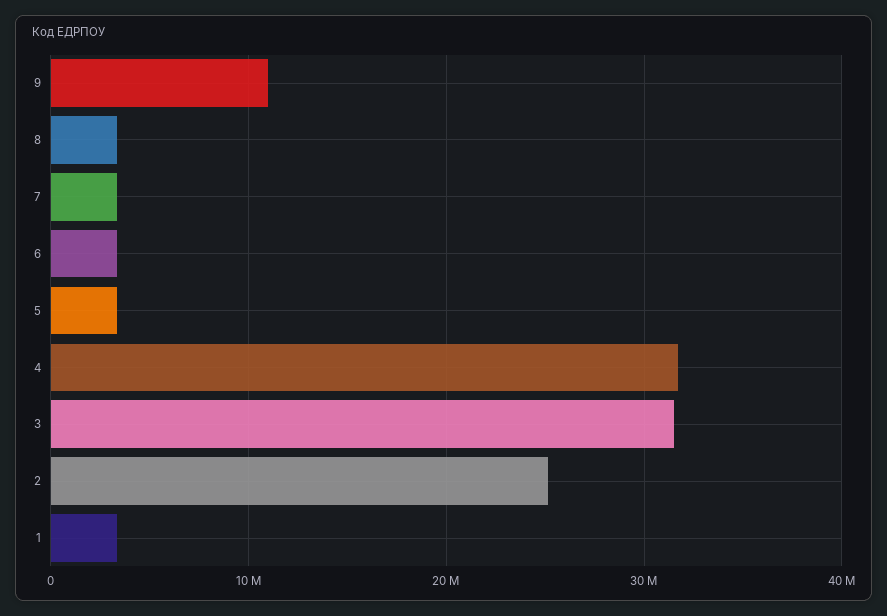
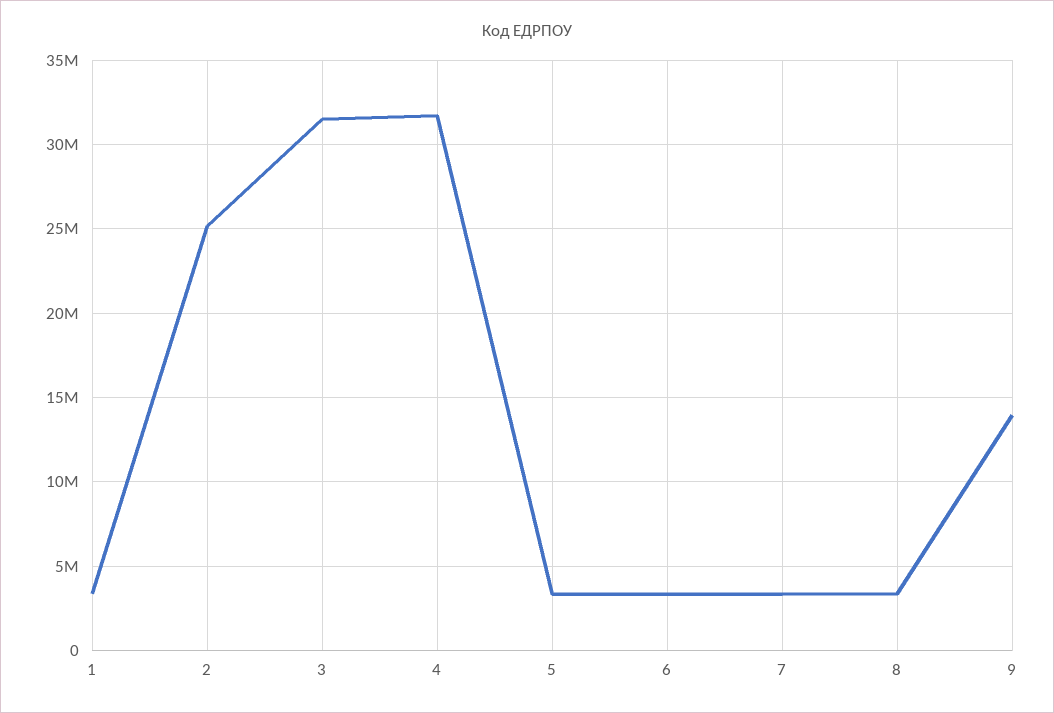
  {
-   "9": 11000000,
+   "9": 14000000,
    "8": 3500000,
    "7": 3500000,
    "6": 3500000,
    "5": 3500000,
    "4": 31500000,
    "3": 31500000,
    "2": 25000000,
    "1": 3500000
  }

